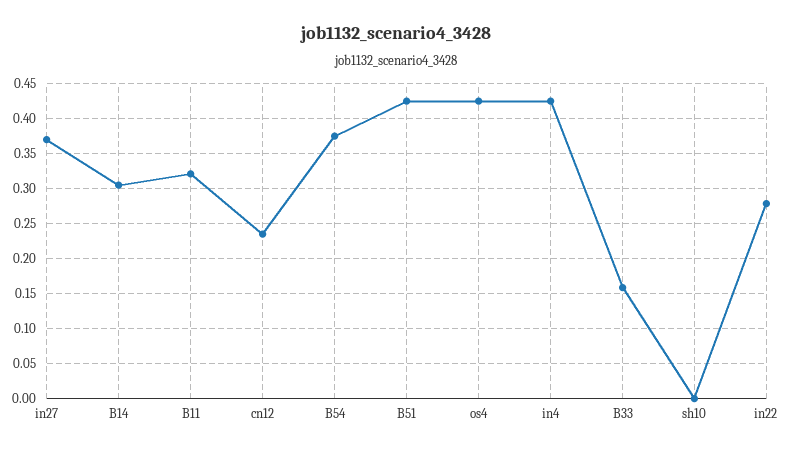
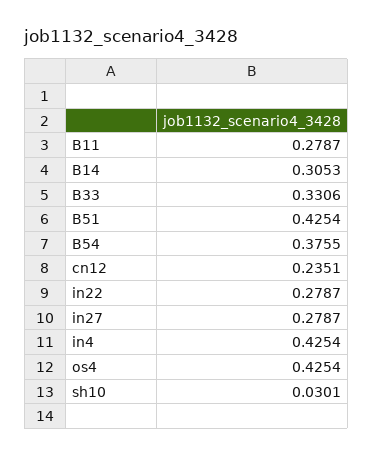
  {
-   "in27": 0.37,
+   "in27": 0.2787,
    "B14": 0.3053,
-   "B11": 0.32,
+   "B11": 0.2787,
    "cn12": 0.2351,
    "B54": 0.3755,
    "B51": 0.4254,
    "os4": 0.4254,
    "in4": 0.4254,
-   "B33": 0.16,
+   "B33": 0.3306,
-   "sh10": 0,
+   "sh10": 0.0301,
    "in22": 0.2787
  }

